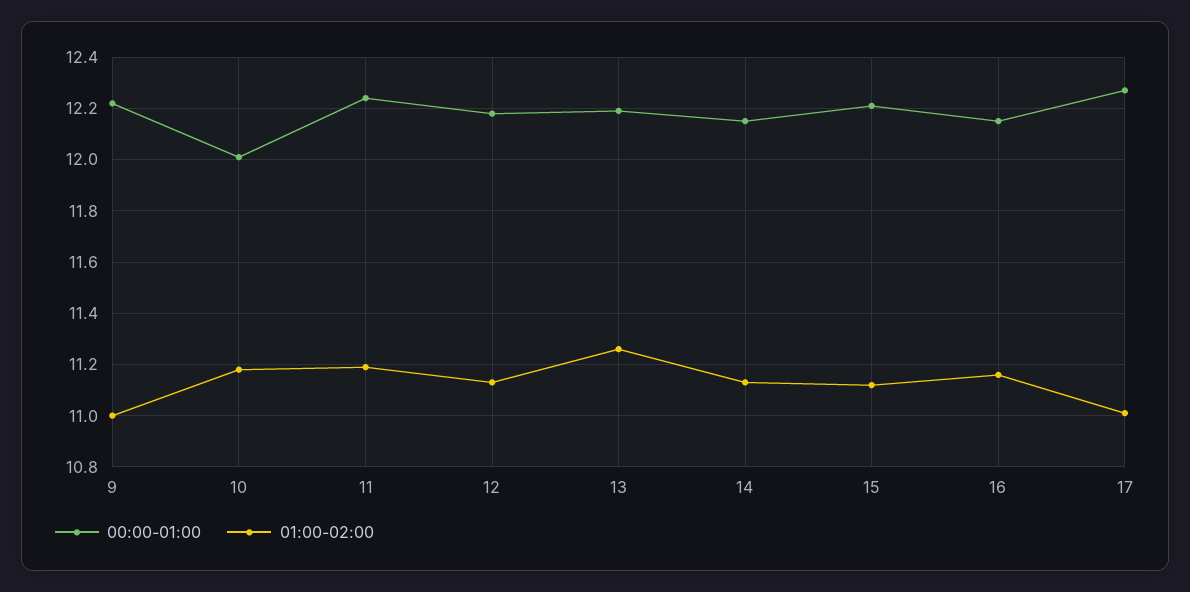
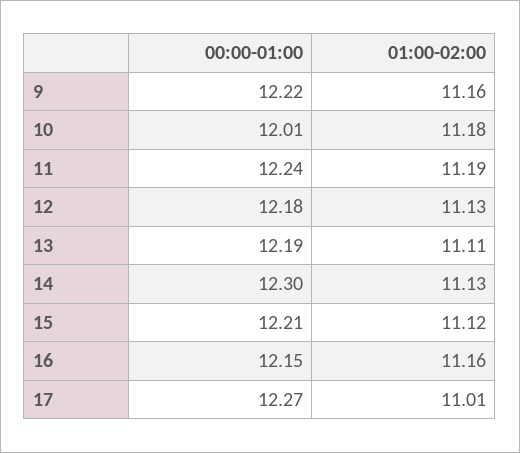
  {
    "00:00-01:00": {
      "9": 12.22,
      "10": 12.01,
      "11": 12.24,
      "12": 12.18,
      "13": 12.19,
-     "14": 12.15,
+     "14": 12.3,
      "15": 12.21,
      "16": 12.15,
      "17": 12.27
    },
    "01:00-02:00": {
-     "9": 11,
+     "9": 11.16,
      "10": 11.18,
      "11": 11.19,
      "12": 11.13,
-     "13": 11.25,
+     "13": 11.11,
      "14": 11.13,
      "15": 11.12,
      "16": 11.16,
      "17": 11.01
    }
  }

